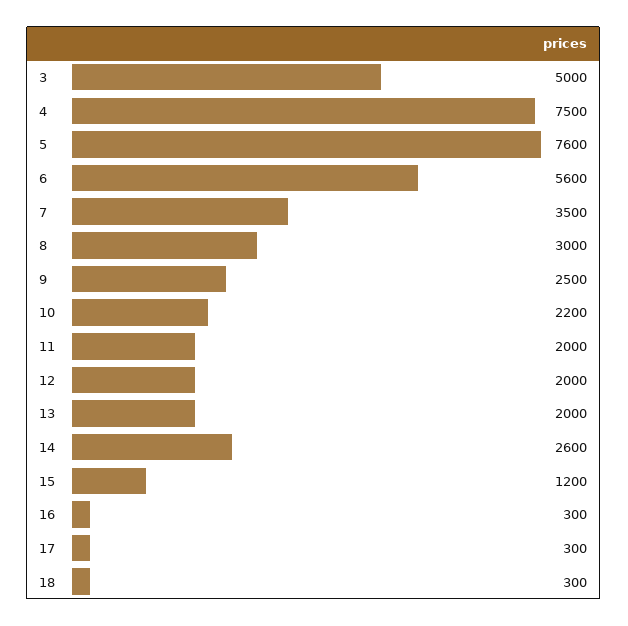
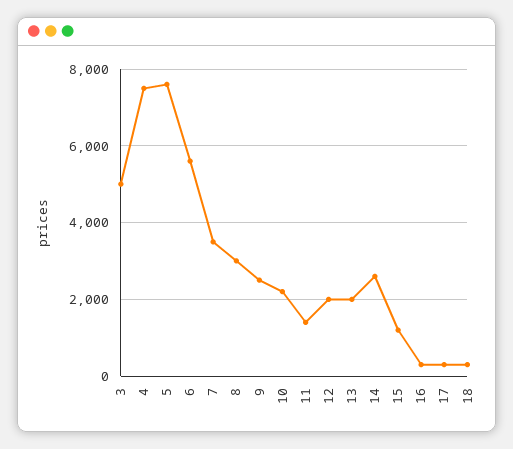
  {
    "3": 5000,
    "4": 7500,
    "5": 7600,
    "6": 5600,
    "7": 3500,
    "8": 3000,
    "9": 2500,
    "10": 2200,
-   "11": 2000,
+   "11": 1400,
    "12": 2000,
    "13": 2000,
    "14": 2600,
    "15": 1200,
    "16": 300,
    "17": 300,
    "18": 300
  }

